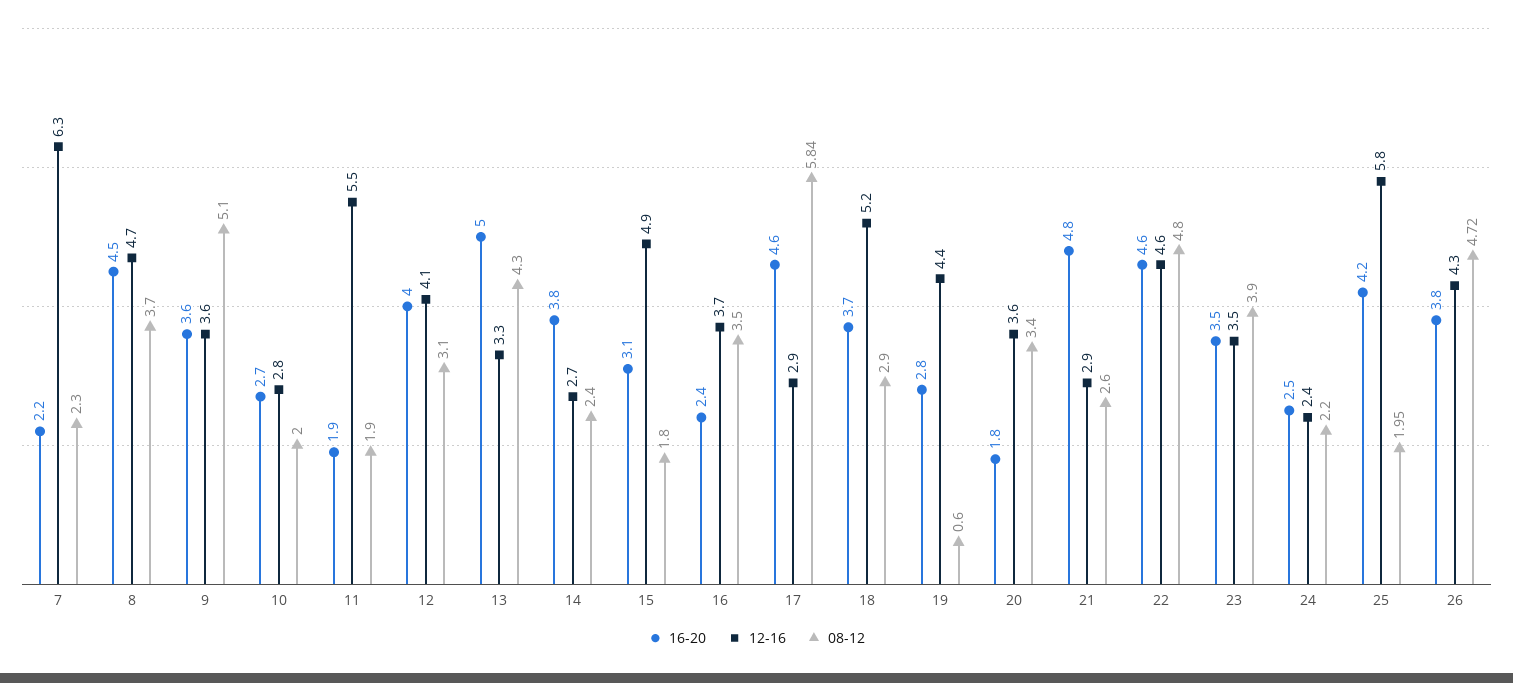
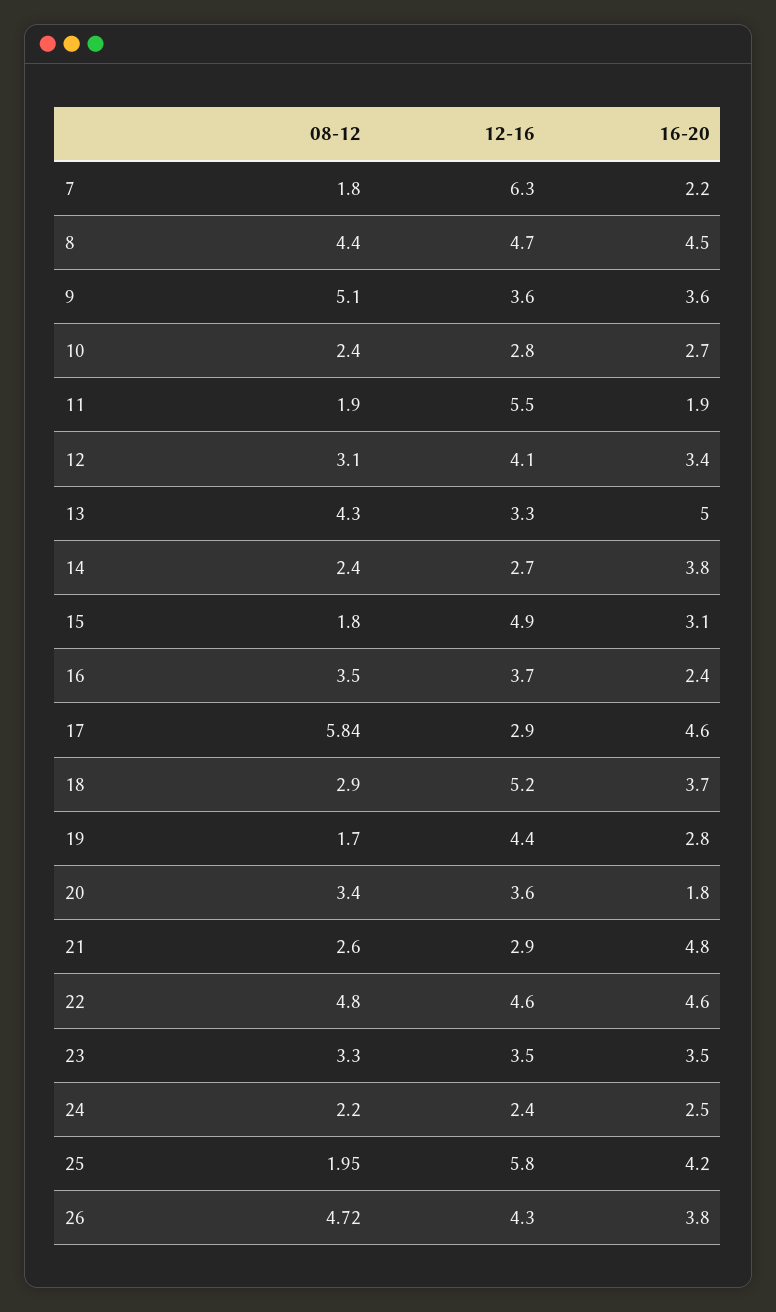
  {
    "16-20": {
      "7": 2.2,
      "8": 4.5,
      "9": 3.6,
      "10": 2.7,
      "11": 1.9,
-     "12": 4,
+     "12": 3.4,
      "13": 5,
      "14": 3.8,
      "15": 3.1,
      "16": 2.4,
      "17": 4.6,
      "18": 3.7,
      "19": 2.8,
      "20": 1.8,
      "21": 4.8,
      "22": 4.6,
      "23": 3.5,
      "24": 2.5,
      "25": 4.2,
      "26": 3.8
    },
    "12-16": {
      "7": 6.3,
      "8": 4.7,
      "9": 3.6,
      "10": 2.8,
      "11": 5.5,
      "12": 4.1,
      "13": 3.3,
      "14": 2.7,
      "15": 4.9,
      "16": 3.7,
      "17": 2.9,
      "18": 5.2,
      "19": 4.4,
      "20": 3.6,
      "21": 2.9,
      "22": 4.6,
      "23": 3.5,
      "24": 2.4,
      "25": 5.8,
      "26": 4.3
    },
    "08-12": {
-     "7": 2.3,
+     "7": 1.8,
-     "8": 3.7,
+     "8": 4.4,
      "9": 5.1,
-     "10": 2,
+     "10": 2.4,
      "11": 1.9,
      "12": 3.1,
      "13": 4.3,
      "14": 2.4,
      "15": 1.8,
      "16": 3.5,
      "17": 5.84,
      "18": 2.9,
-     "19": 0.6,
+     "19": 1.7,
      "20": 3.4,
      "21": 2.6,
      "22": 4.8,
-     "23": 3.9,
+     "23": 3.3,
      "24": 2.2,
      "25": 1.95,
      "26": 4.72
    }
  }

